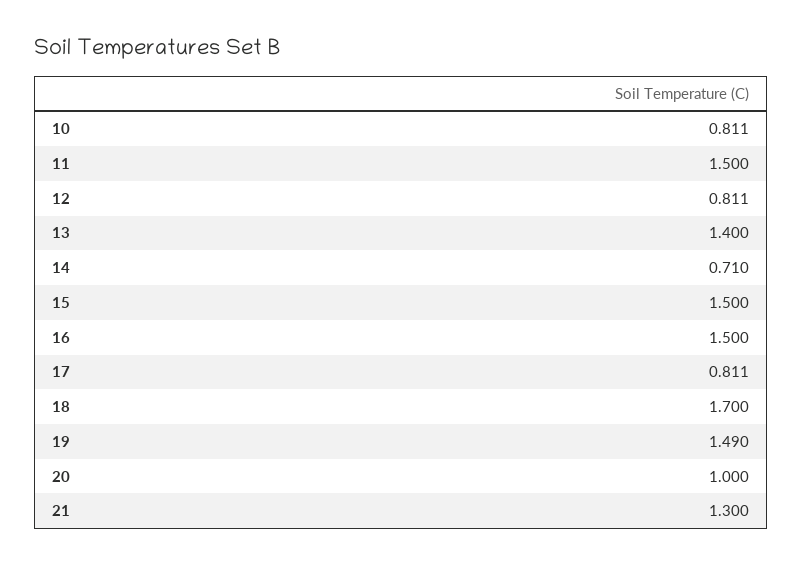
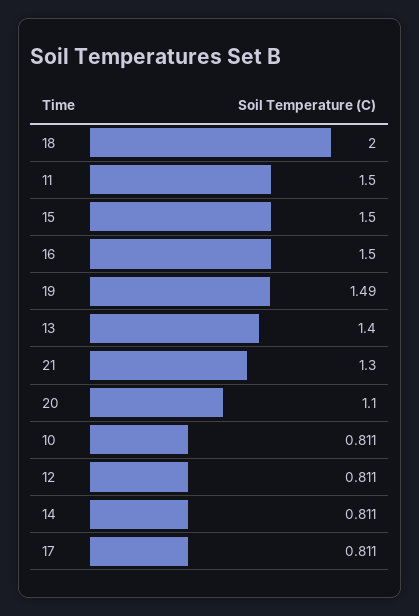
  {
    "10": 0.811,
    "11": 1.5,
    "12": 0.811,
    "13": 1.4,
-   "14": 0.71,
+   "14": 0.811,
    "15": 1.5,
    "16": 1.5,
    "17": 0.811,
-   "18": 1.7,
+   "18": 2,
    "19": 1.49,
-   "20": 1,
+   "20": 1.1,
    "21": 1.3
  }

